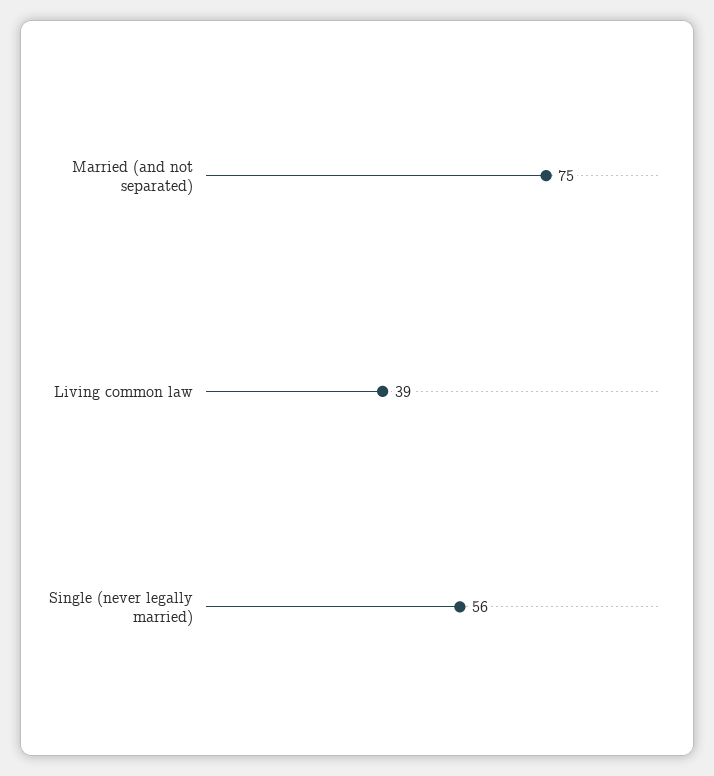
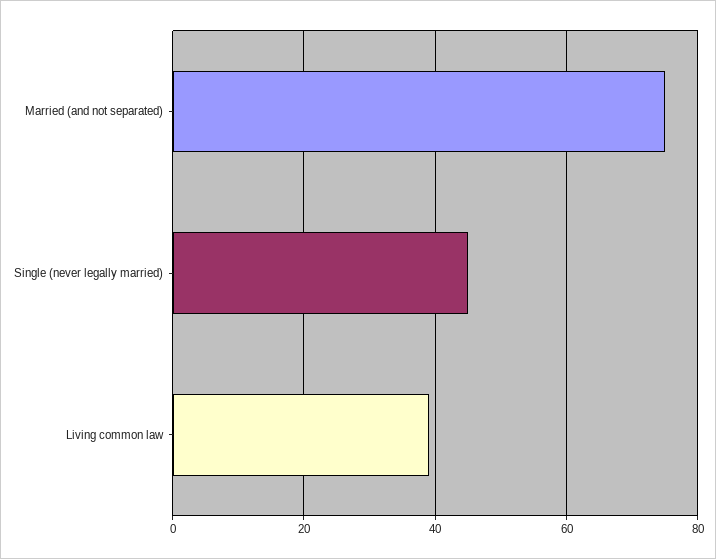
  {
    "Married (and not separated)": 75,
    "Living common law": 39,
-   "Single (never legally married)": 56
+   "Single (never legally married)": 45
  }

